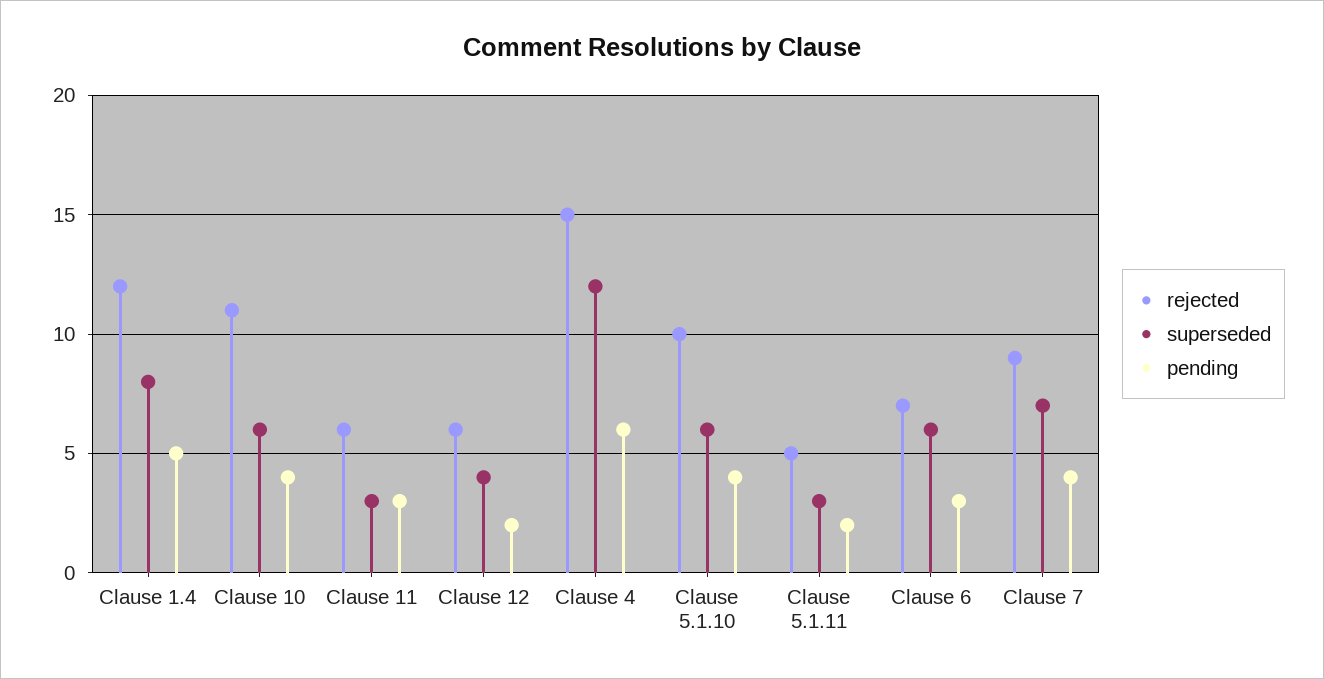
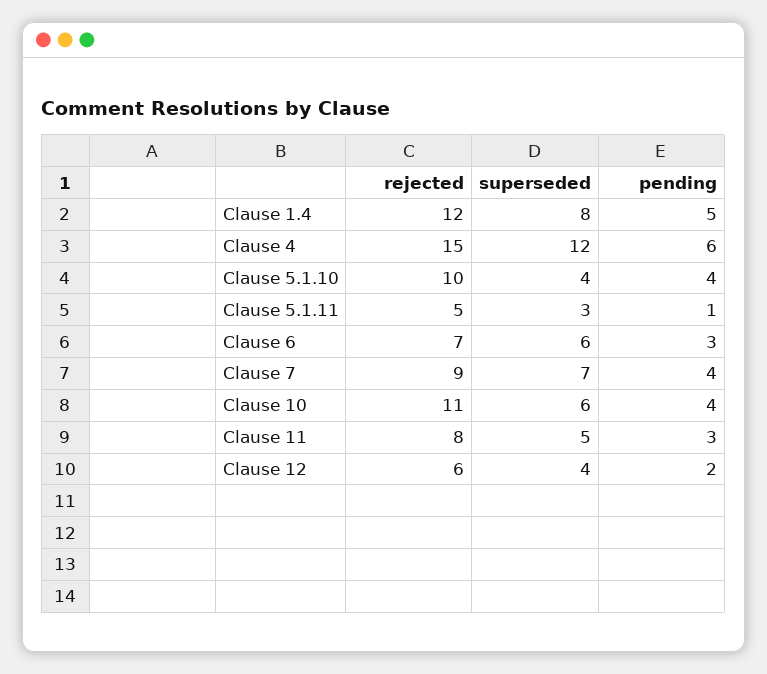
  {
    "rejected": {
      "Clause 1.4": 12,
      "Clause 10": 11,
-     "Clause 11": 6,
+     "Clause 11": 8,
      "Clause 12": 6,
      "Clause 4": 15,
      "Clause 5.1.10": 10,
      "Clause 5.1.11": 5,
      "Clause 6": 7,
      "Clause 7": 9
    },
    "superseded": {
      "Clause 1.4": 8,
      "Clause 10": 6,
-     "Clause 11": 3,
+     "Clause 11": 5,
      "Clause 12": 4,
      "Clause 4": 12,
-     "Clause 5.1.10": 6,
+     "Clause 5.1.10": 4,
      "Clause 5.1.11": 3,
      "Clause 6": 6,
      "Clause 7": 7
    },
    "pending": {
      "Clause 1.4": 5,
      "Clause 10": 4,
      "Clause 11": 3,
      "Clause 12": 2,
      "Clause 4": 6,
      "Clause 5.1.10": 4,
-     "Clause 5.1.11": 2,
+     "Clause 5.1.11": 1,
      "Clause 6": 3,
      "Clause 7": 4
    }
  }

